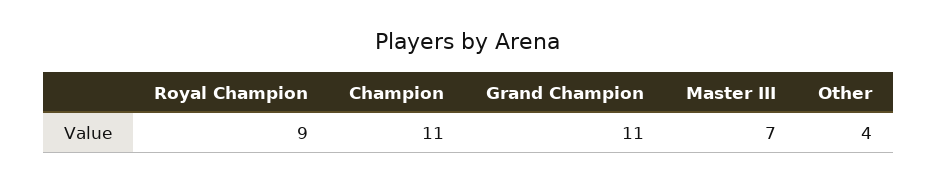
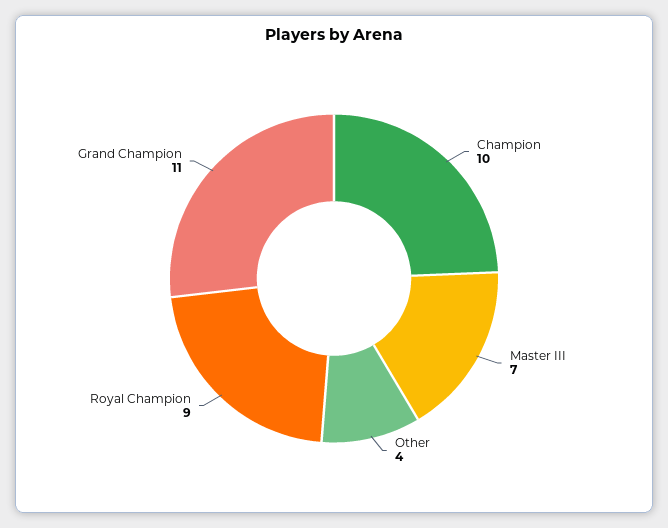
  {
    "Royal Champion": 9,
-   "Champion": 11,
+   "Champion": 10,
    "Grand Champion": 11,
    "Master III": 7,
    "Other": 4
  }

